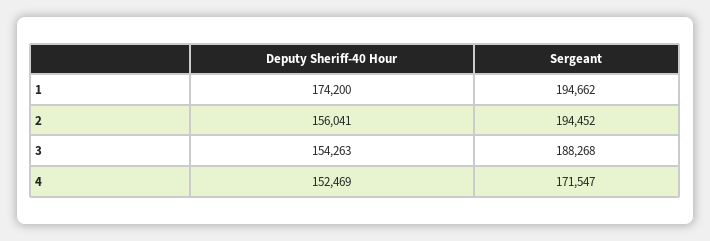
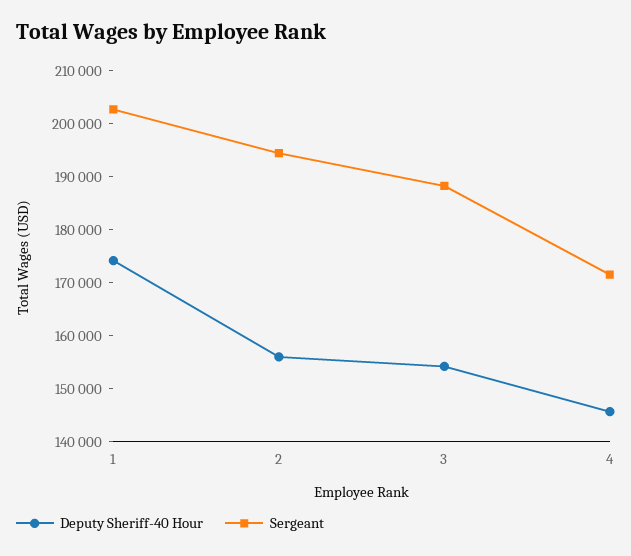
  {
    "Deputy Sheriff-40 Hour": {
      "1": 174200,
      "2": 156041,
      "3": 154263,
-     "4": 152469
+     "4": 146000
    },
    "Sergeant": {
-     "1": 194662,
+     "1": 202000,
      "2": 194452,
      "3": 188268,
      "4": 171547
    }
  }

